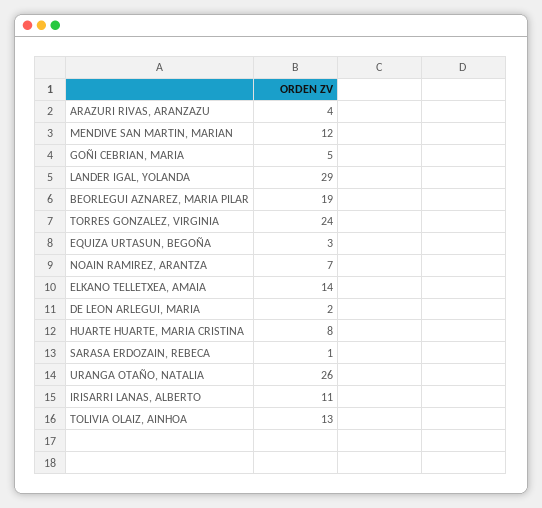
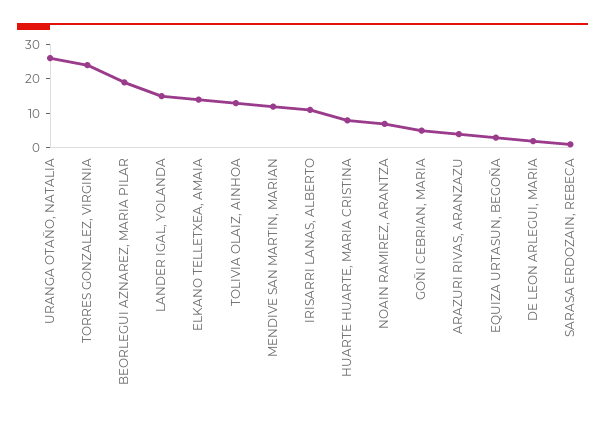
  {
    "ARAZURI RIVAS, ARANZAZU": 4,
    "MENDIVE SAN MARTIN, MARIAN": 12,
    "GOÑI CEBRIAN, MARIA": 5,
-   "LANDER IGAL, YOLANDA": 29,
+   "LANDER IGAL, YOLANDA": 15,
    "BEORLEGUI AZNAREZ, MARIA PILAR": 19,
    "TORRES GONZALEZ, VIRGINIA": 24,
    "EQUIZA URTASUN, BEGOÑA": 3,
    "NOAIN RAMIREZ, ARANTZA": 7,
    "ELKANO TELLETXEA, AMAIA": 14,
    "DE LEON ARLEGUI, MARIA": 2,
    "HUARTE HUARTE, MARIA CRISTINA": 8,
    "SARASA ERDOZAIN, REBECA": 1,
    "URANGA OTAÑO, NATALIA": 26,
    "IRISARRI LANAS, ALBERTO": 11,
    "TOLIVIA OLAIZ, AINHOA": 13
  }

